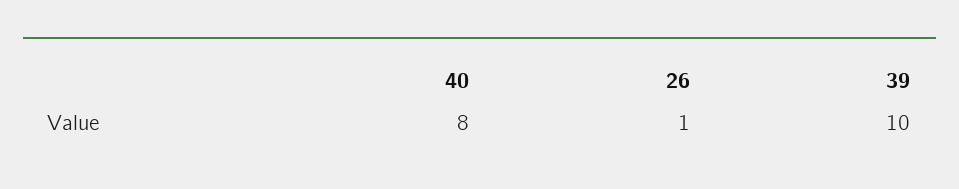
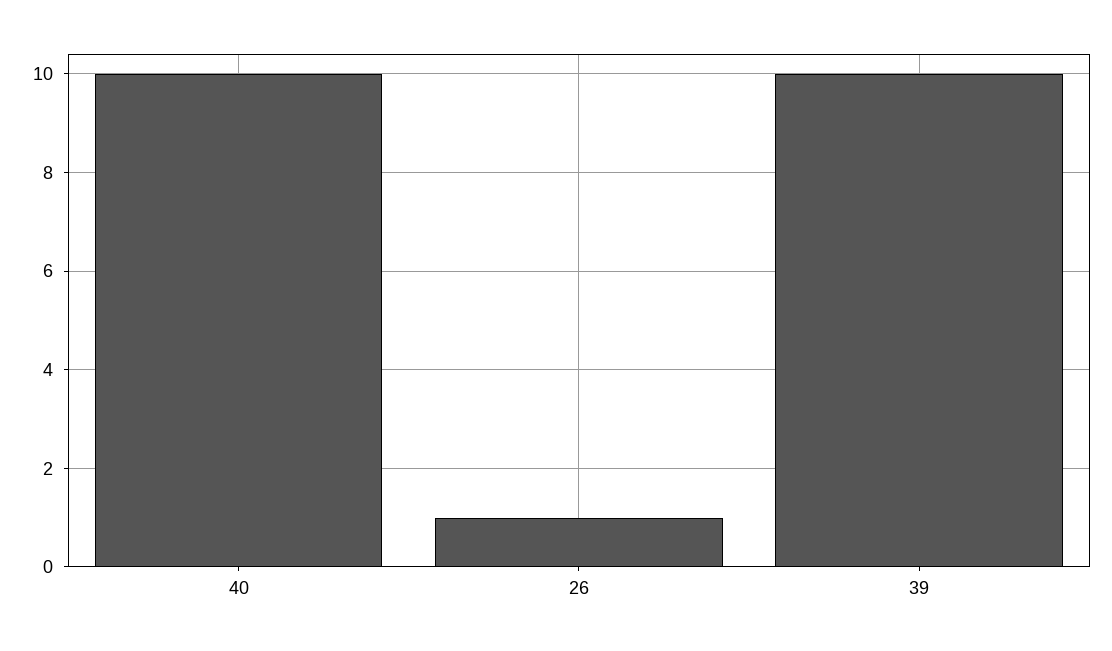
  {
-   "40": 8,
+   "40": 10,
    "26": 1,
    "39": 10
  }

